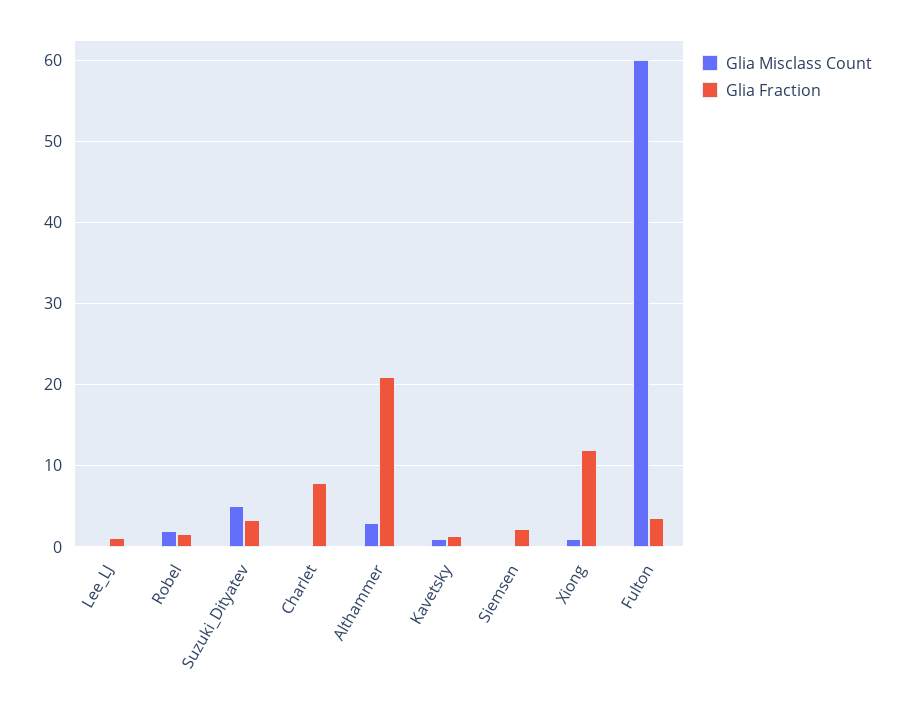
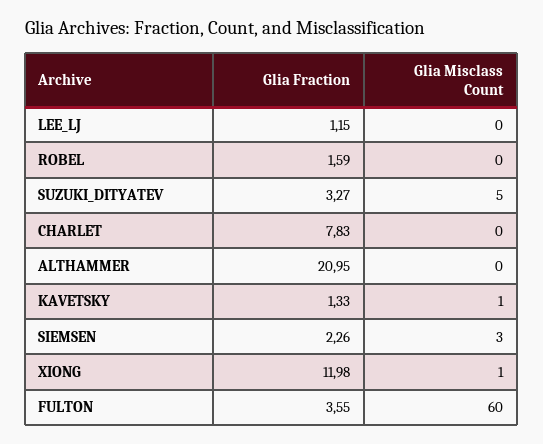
  {
    "Glia Misclass Count": {
      "Lee_LJ": 0,
-     "Robel": 2,
+     "Robel": 0,
      "Suzuki_Dityatev": 5,
      "Charlet": 0,
-     "Althammer": 3,
+     "Althammer": 0,
      "Kavetsky": 1,
-     "Siemsen": 0,
+     "Siemsen": 3,
      "Xiong": 1,
      "Fulton": 60
    },
    "Glia Fraction": {
      "Lee_LJ": 1.15,
      "Robel": 1.59,
      "Suzuki_Dityatev": 3.27,
      "Charlet": 7.83,
      "Althammer": 20.95,
      "Kavetsky": 1.33,
      "Siemsen": 2.26,
      "Xiong": 11.98,
      "Fulton": 3.55
    }
  }

